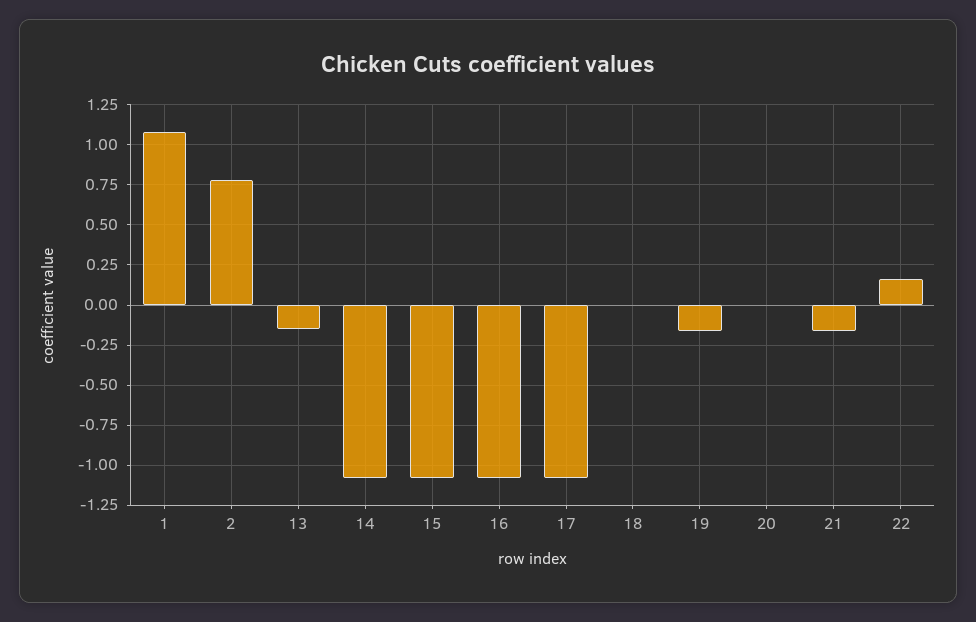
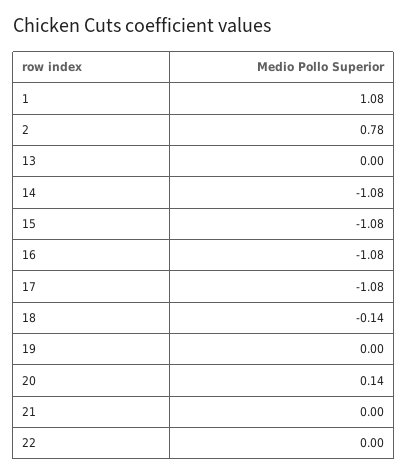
  {
    "1": 1.08,
    "2": 0.78,
-   "13": -0.15,
+   "13": 0,
    "14": -1.08,
    "15": -1.08,
    "16": -1.08,
    "17": -1.08,
-   "18": 0,
+   "18": -0.14,
-   "19": -0.15,
+   "19": 0,
-   "20": 0,
+   "20": 0.14,
-   "21": -0.15,
+   "21": 0,
-   "22": 0.15
+   "22": 0
  }

